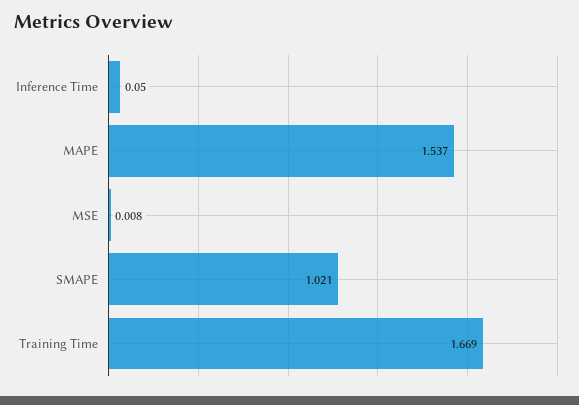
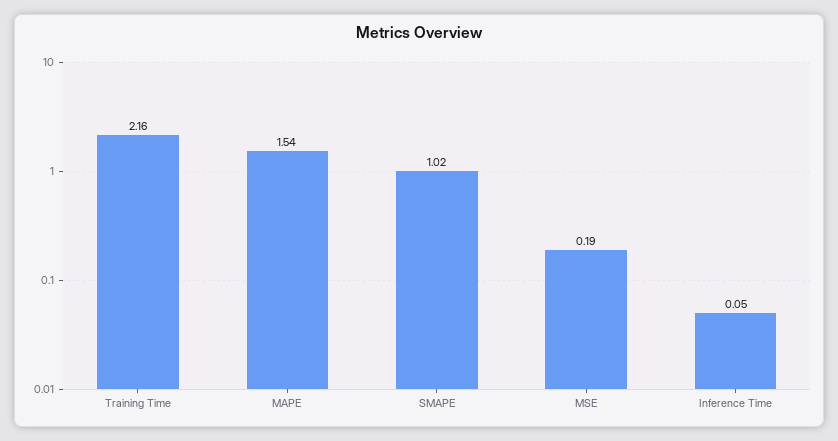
  {
    "Inference Time": 0.05,
    "MAPE": 1.537,
-   "MSE": 0.008,
+   "MSE": 0.19,
    "SMAPE": 1.021,
-   "Training Time": 1.669
+   "Training Time": 2.16
  }

